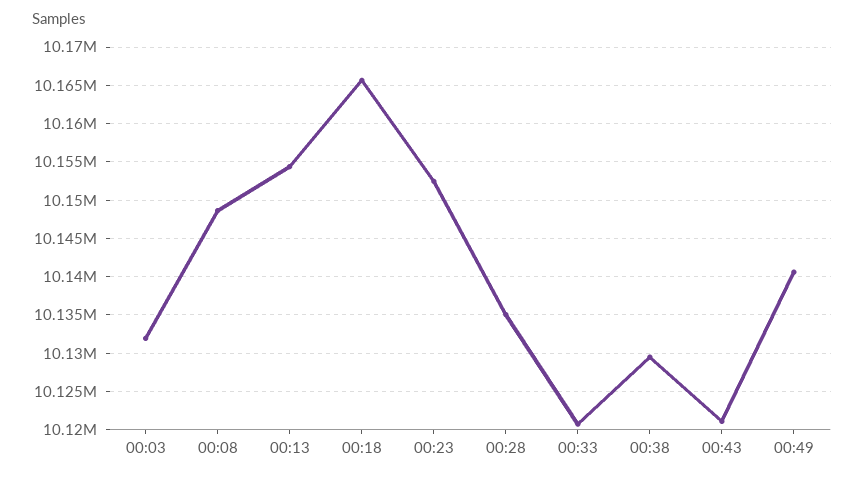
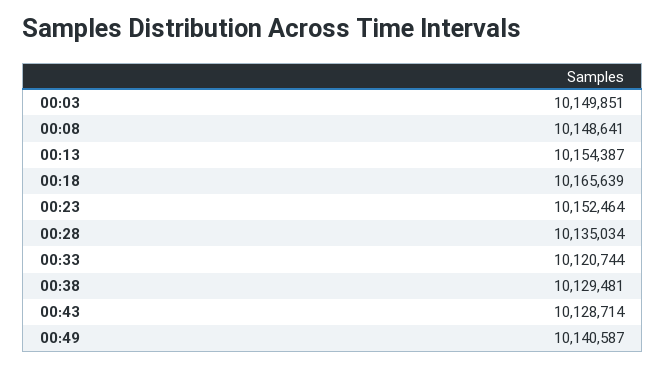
  {
-   "00:03": 10132000,
+   "00:03": 10149851,
    "00:08": 10148641,
    "00:13": 10154387,
    "00:18": 10165639,
    "00:23": 10152464,
    "00:28": 10135034,
    "00:33": 10120744,
    "00:38": 10129481,
-   "00:43": 10121000,
+   "00:43": 10128714,
    "00:49": 10140587
  }

